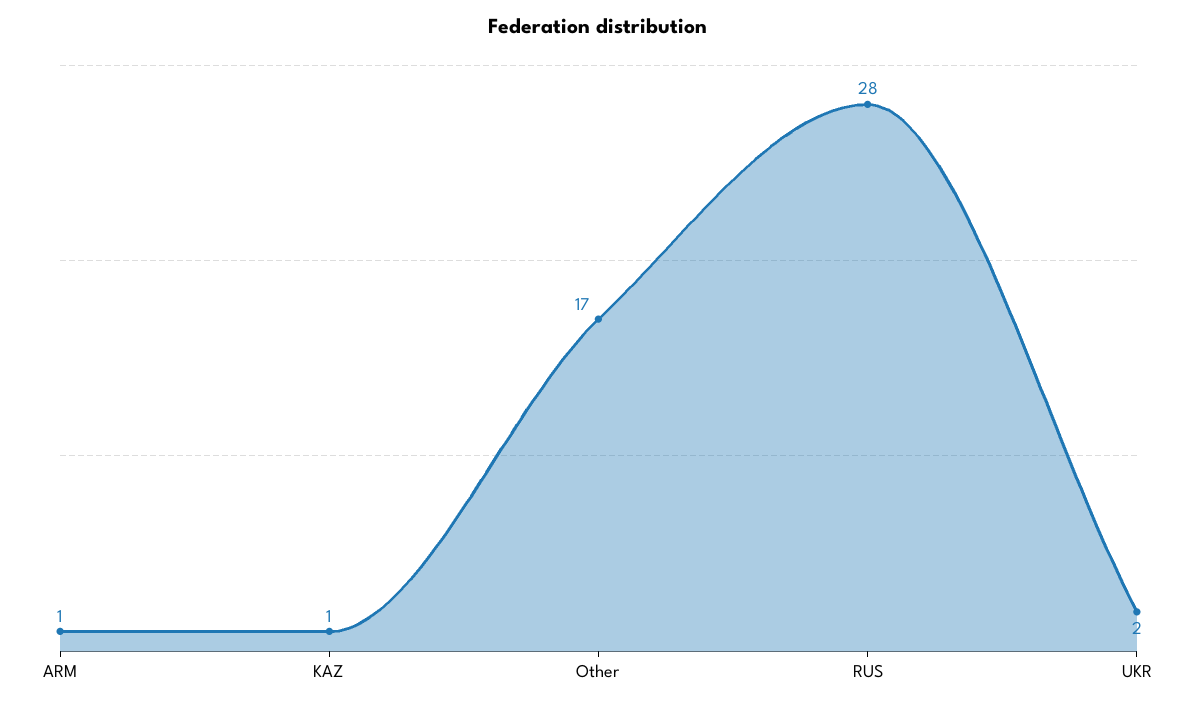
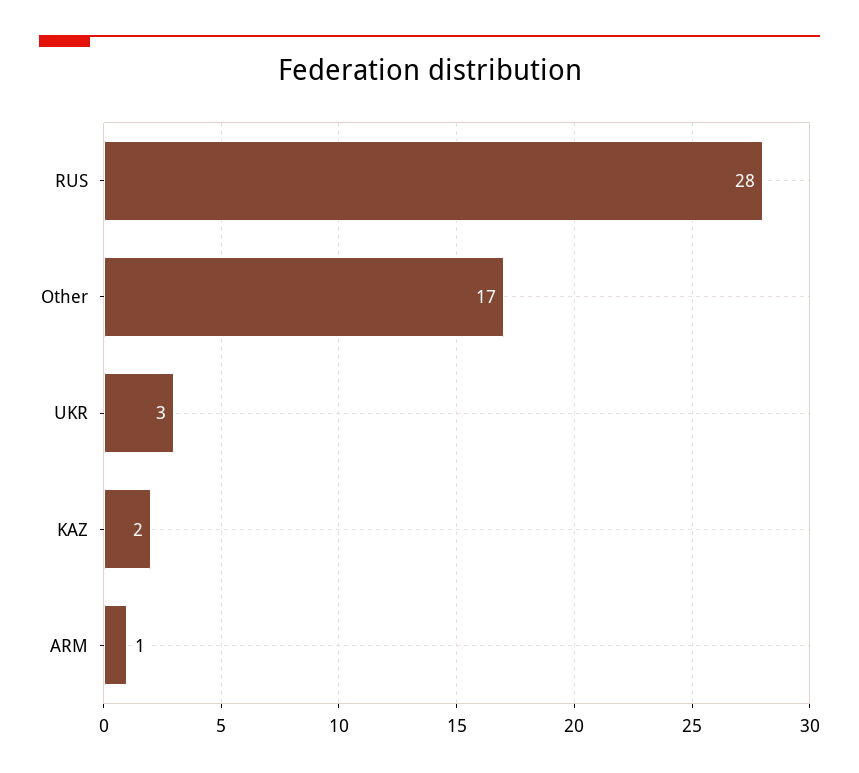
  {
    "ARM": 1,
-   "KAZ": 1,
+   "KAZ": 2,
    "Other": 17,
    "RUS": 28,
-   "UKR": 2
+   "UKR": 3
  }

